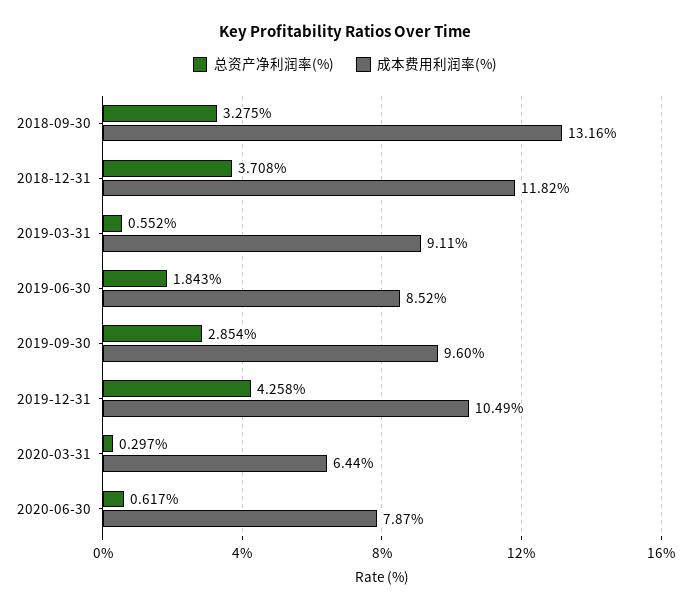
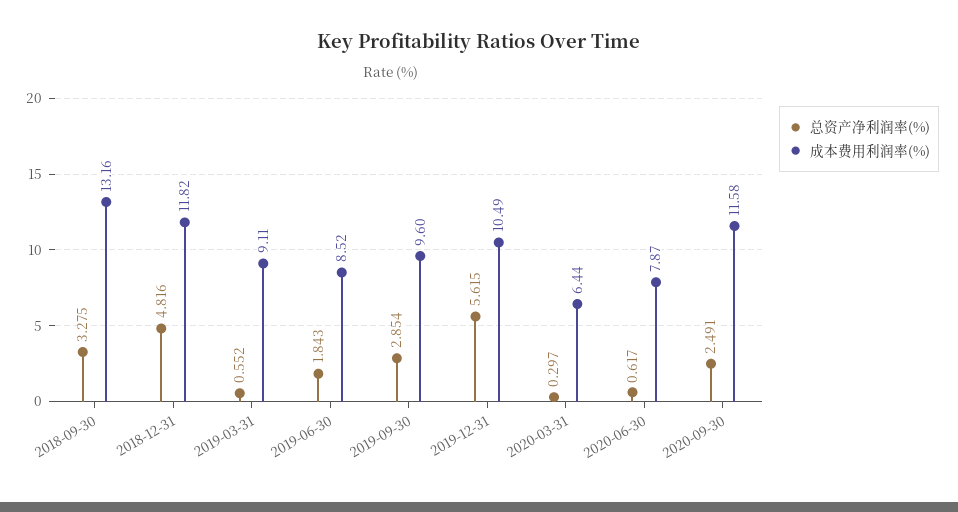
  {
    "总资产净利润率(%)": {
      "2018-09-30": 3.275,
-     "2018-12-31": 3.708,
+     "2018-12-31": 4.816,
      "2019-03-31": 0.552,
      "2019-06-30": 1.843,
      "2019-09-30": 2.854,
-     "2019-12-31": 4.258,
+     "2019-12-31": 5.615,
      "2020-03-31": 0.297,
-     "2020-06-30": 0.617
+     "2020-06-30": 0.617,
+     "2020-09-30": 2.491
    },
    "成本费用利润率(%)": {
      "2018-09-30": 13.16,
      "2018-12-31": 11.82,
      "2019-03-31": 9.11,
      "2019-06-30": 8.52,
      "2019-09-30": 9.6,
      "2019-12-31": 10.49,
      "2020-03-31": 6.44,
-     "2020-06-30": 7.87
+     "2020-06-30": 7.87,
+     "2020-09-30": 11.58
    }
  }

